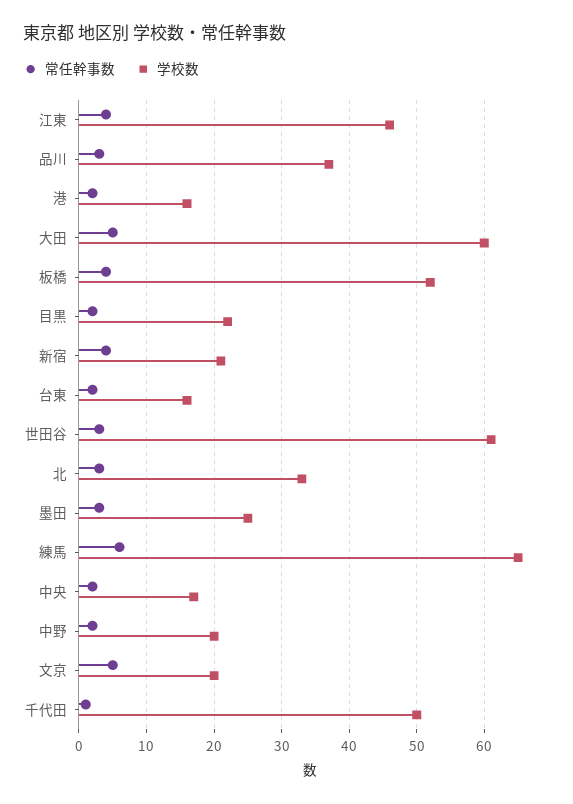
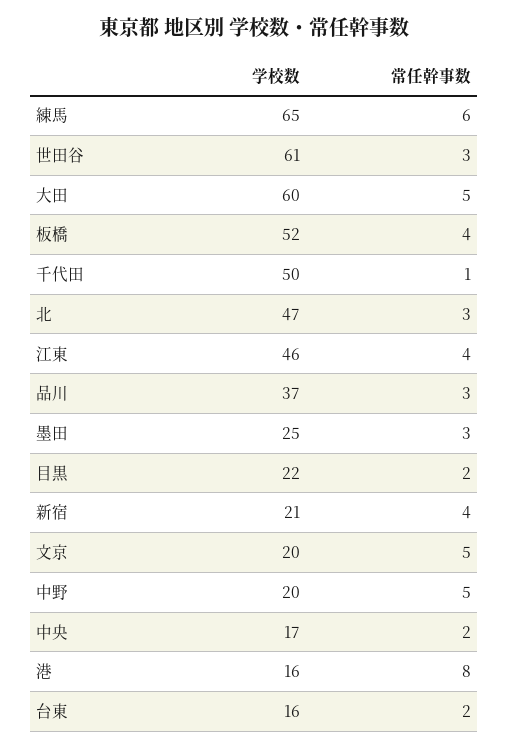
  {
    "常任幹事数": {
      "江東": 4,
      "品川": 3,
-     "港": 2,
+     "港": 8,
      "大田": 5,
      "板橋": 4,
      "目黒": 2,
      "新宿": 4,
      "台東": 2,
      "世田谷": 3,
      "北": 3,
      "墨田": 3,
      "練馬": 6,
      "中央": 2,
-     "中野": 2,
+     "中野": 5,
      "文京": 5,
      "千代田": 1
    },
    "学校数": {
      "江東": 46,
      "品川": 37,
      "港": 16,
      "大田": 60,
      "板橋": 52,
      "目黒": 22,
      "新宿": 21,
      "台東": 16,
      "世田谷": 61,
-     "北": 33,
+     "北": 47,
      "墨田": 25,
      "練馬": 65,
      "中央": 17,
      "中野": 20,
      "文京": 20,
      "千代田": 50
    }
  }

